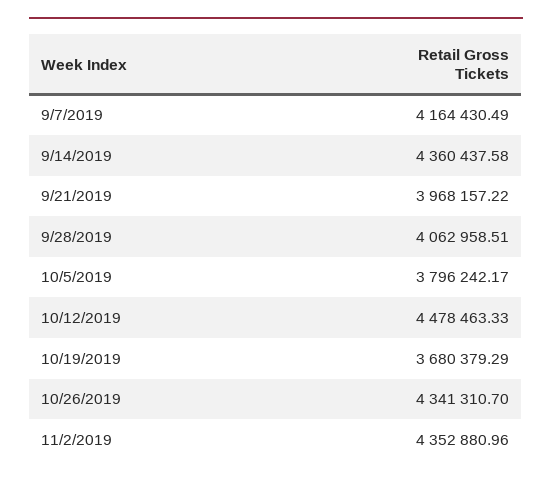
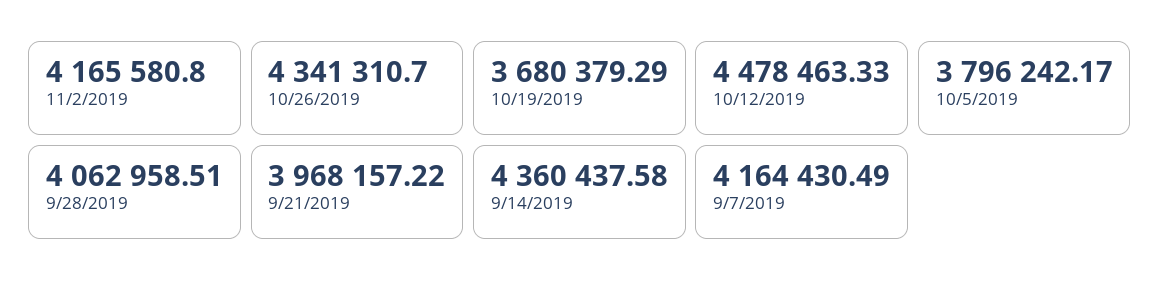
  {
    "9/7/2019": 4164430.49,
    "9/14/2019": 4360437.58,
    "9/21/2019": 3968157.22,
    "9/28/2019": 4062958.51,
    "10/5/2019": 3796242.17,
    "10/12/2019": 4478463.33,
    "10/19/2019": 3680379.29,
    "10/26/2019": 4341310.7,
-   "11/2/2019": 4352880.96
+   "11/2/2019": 4165580.8
  }

